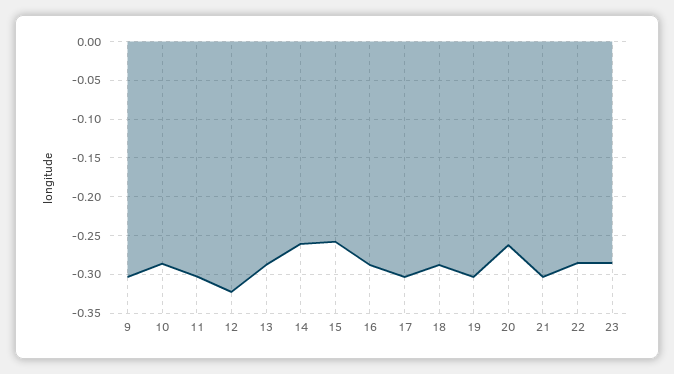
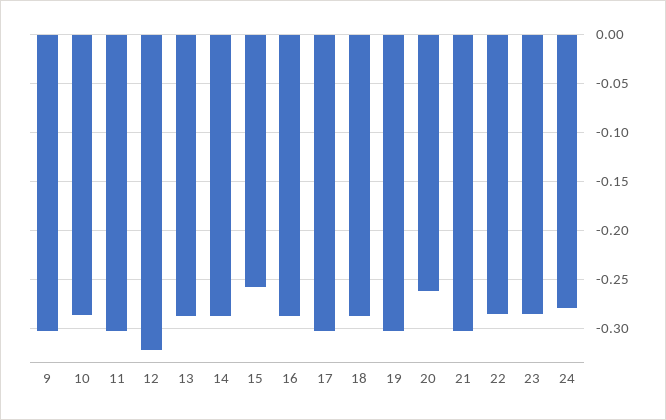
  {
    "9": -0.3,
    "10": -0.29,
    "11": -0.3,
    "12": -0.32,
    "13": -0.29,
-   "14": -0.26,
+   "14": -0.29,
    "15": -0.26,
    "16": -0.29,
    "17": -0.3,
    "18": -0.29,
    "19": -0.3,
    "20": -0.26,
    "21": -0.3,
    "22": -0.29,
-   "23": -0.29
+   "23": -0.29,
+   "24": -0.28
  }

